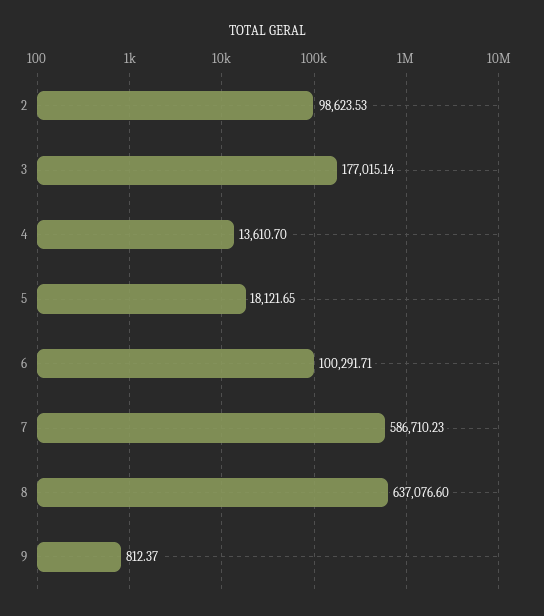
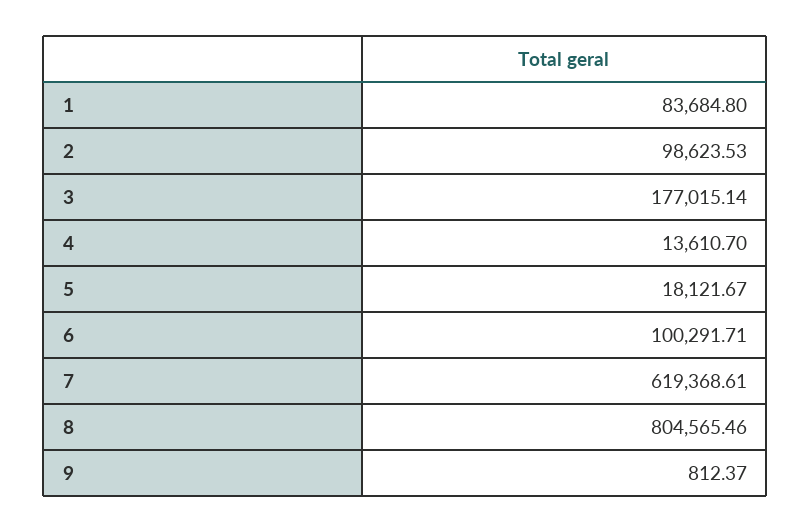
  {
    "2": 98623.53,
    "3": 177015.14,
    "4": 13610.7,
-   "5": 18121.65,
+   "5": 18121.67,
    "6": 100291.71,
-   "7": 586710.23,
+   "7": 619368.61,
-   "8": 637076.6,
+   "8": 804565.46,
-   "9": 812.37
+   "9": 812.37,
+   "1": 83684.8
  }

